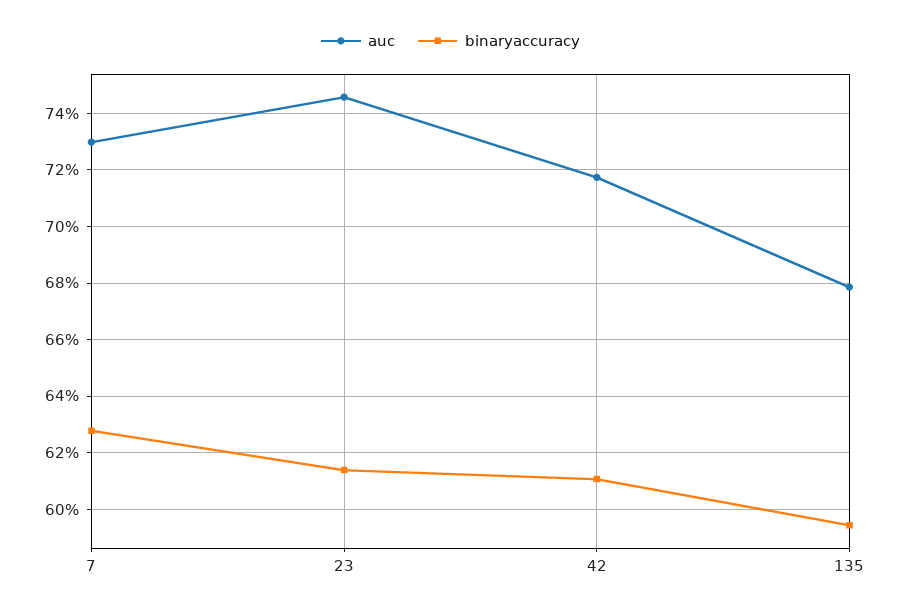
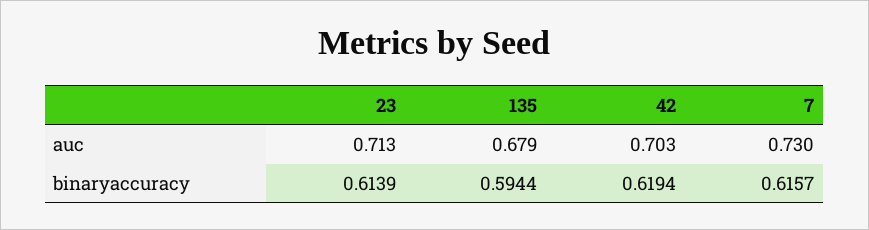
  {
    "auc": {
      "7": 0.73,
-     "23": 0.745,
+     "23": 0.713,
-     "42": 0.7175,
+     "42": 0.703,
      "135": 0.679
    },
    "binaryaccuracy": {
-     "7": 0.6275,
+     "7": 0.6157,
      "23": 0.6139,
-     "42": 0.61,
+     "42": 0.6194,
      "135": 0.5944
    }
  }

